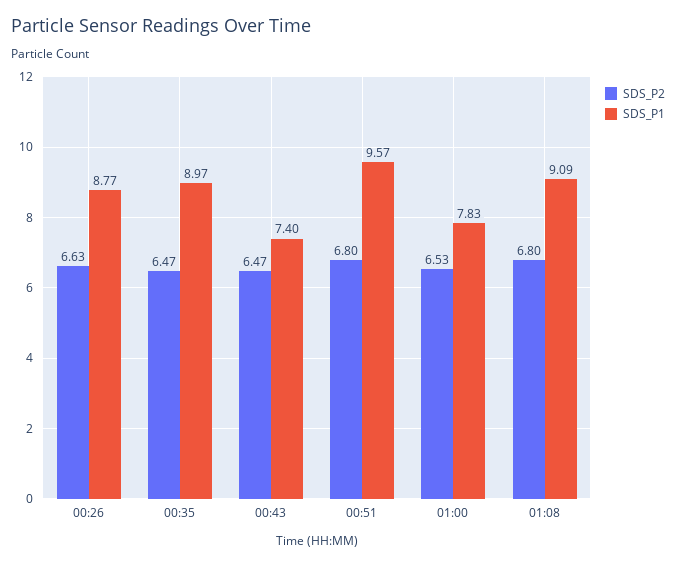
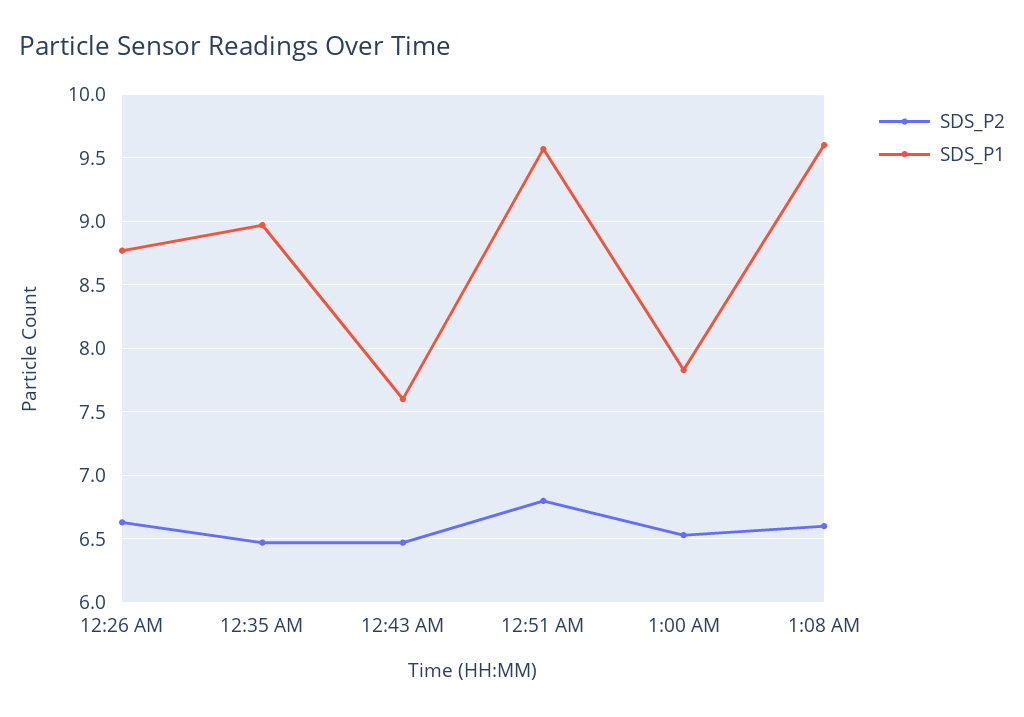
  {
    "SDS_P2": {
      "00:26": 6.63,
      "00:35": 6.47,
      "00:43": 6.47,
      "00:51": 6.8,
      "01:00": 6.53,
-     "01:08": 6.8
+     "01:08": 6.6
    },
    "SDS_P1": {
      "00:26": 8.77,
      "00:35": 8.97,
-     "00:43": 7.4,
+     "00:43": 7.6,
      "00:51": 9.57,
      "01:00": 7.83,
-     "01:08": 9.09
+     "01:08": 9.6
    }
  }

